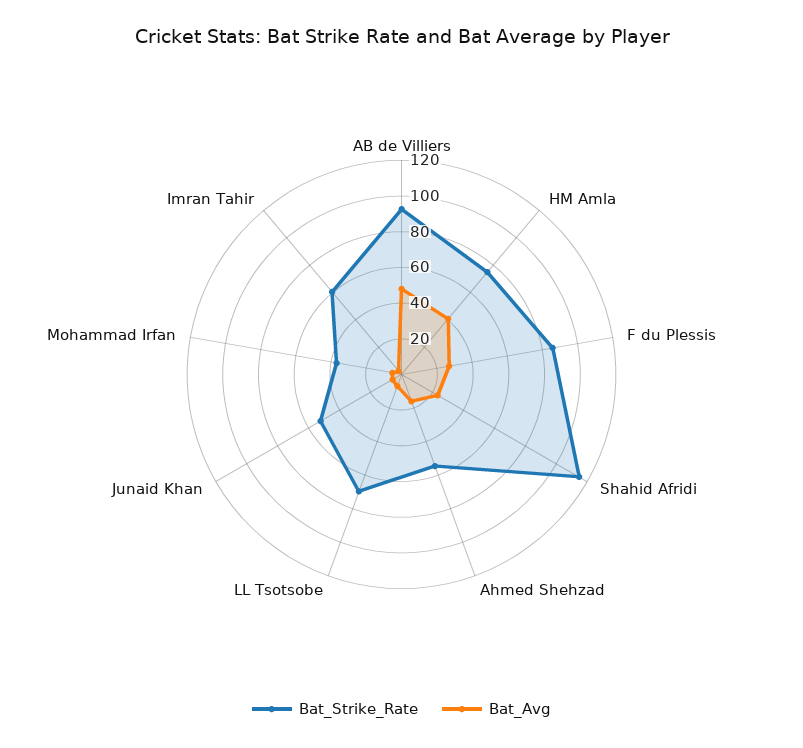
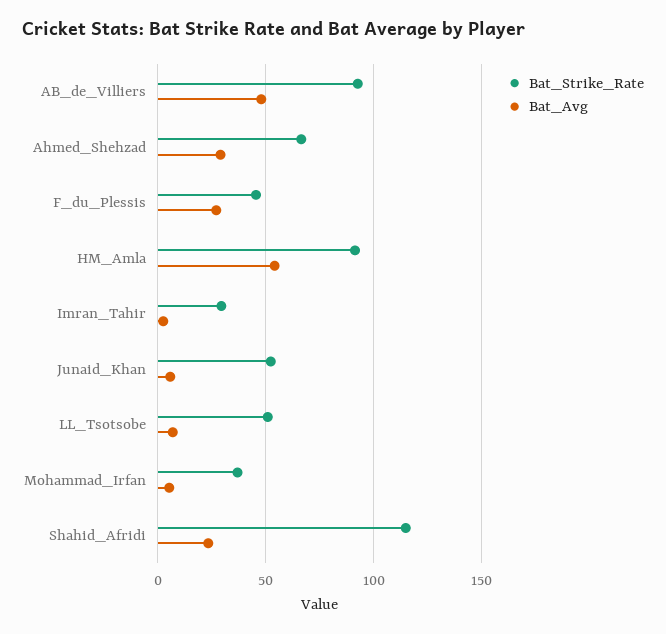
  {
    "Bat_Strike_Rate": {
      "AB de Villiers": 95,
-     "HM Amla": 75,
+     "HM Amla": 90,
-     "F du Plessis": 85,
+     "F du Plessis": 45,
      "Shahid Afridi": 115,
-     "Ahmed Shehzad": 55,
+     "Ahmed Shehzad": 65,
-     "LL Tsotsobe": 70,
+     "LL Tsotsobe": 50,
      "Junaid Khan": 50,
      "Mohammad Irfan": 35,
-     "Imran Tahir": 60
+     "Imran Tahir": 30
    },
    "Bat_Avg": {
      "AB de Villiers": 50,
-     "HM Amla": 40,
+     "HM Amla": 55,
      "F du Plessis": 25,
      "Shahid Afridi": 25,
-     "Ahmed Shehzad": 15,
+     "Ahmed Shehzad": 30,
      "LL Tsotsobe": 5,
      "Junaid Khan": 5,
      "Mohammad Irfan": 5,
      "Imran Tahir": 5
    }
  }

